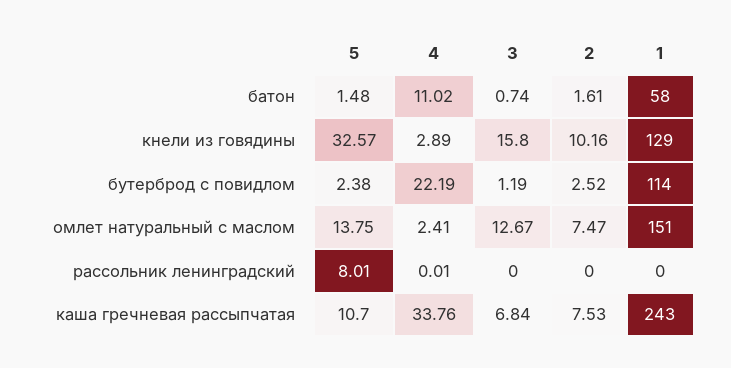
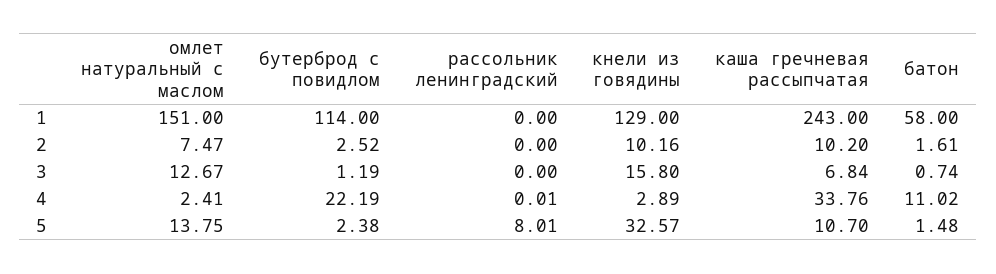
  {
    "5": {
      "батон": 1.48,
      "кнели из говядины": 32.57,
      "бутерброд с повидлом": 2.38,
      "омлет натуральный с маслом": 13.75,
      "рассольник ленинградский": 8.01,
      "каша гречневая рассыпчатая": 10.7
    },
    "4": {
      "батон": 11.02,
      "кнели из говядины": 2.89,
      "бутерброд с повидлом": 22.19,
      "омлет натуральный с маслом": 2.41,
      "рассольник ленинградский": 0.01,
      "каша гречневая рассыпчатая": 33.76
    },
    "3": {
      "батон": 0.74,
      "кнели из говядины": 15.8,
      "бутерброд с повидлом": 1.19,
      "омлет натуральный с маслом": 12.67,
      "рассольник ленинградский": 0,
      "каша гречневая рассыпчатая": 6.84
    },
    "2": {
      "батон": 1.61,
      "кнели из говядины": 10.16,
      "бутерброд с повидлом": 2.52,
      "омлет натуральный с маслом": 7.47,
      "рассольник ленинградский": 0,
-     "каша гречневая рассыпчатая": 7.53
+     "каша гречневая рассыпчатая": 10.2
    },
    "1": {
      "батон": 58,
      "кнели из говядины": 129,
      "бутерброд с повидлом": 114,
      "омлет натуральный с маслом": 151,
      "рассольник ленинградский": 0,
      "каша гречневая рассыпчатая": 243
    }
  }

